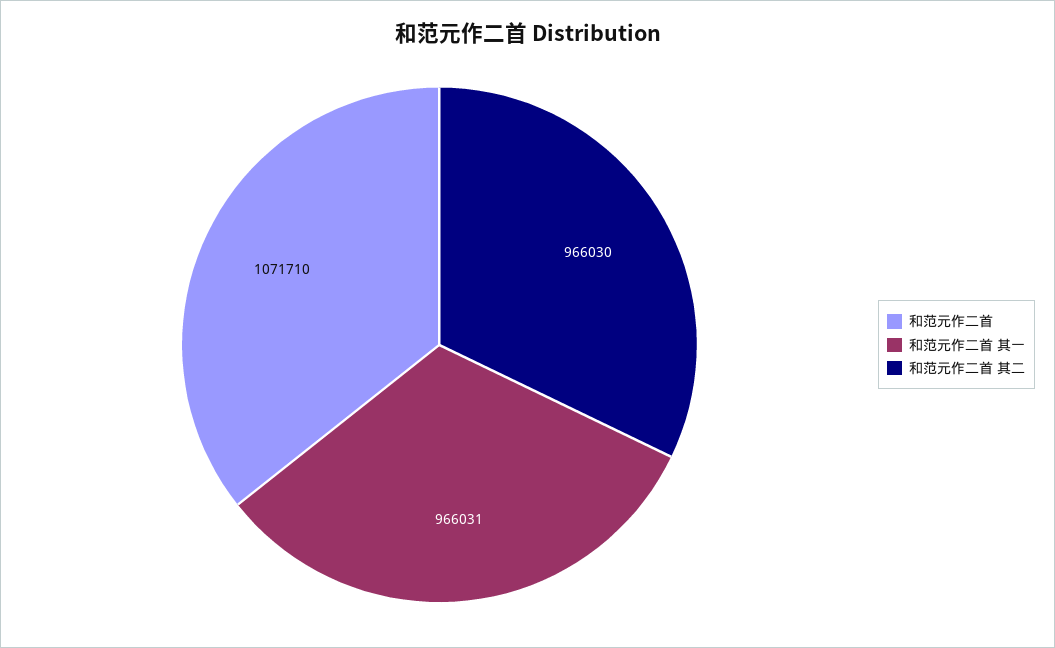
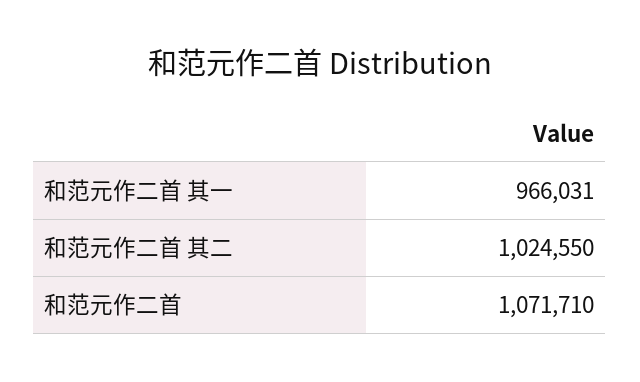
  {
    "和范元作二首": 1071710,
    "和范元作二首 其一": 966031,
-   "和范元作二首 其二": 966030
+   "和范元作二首 其二": 1024550
  }

